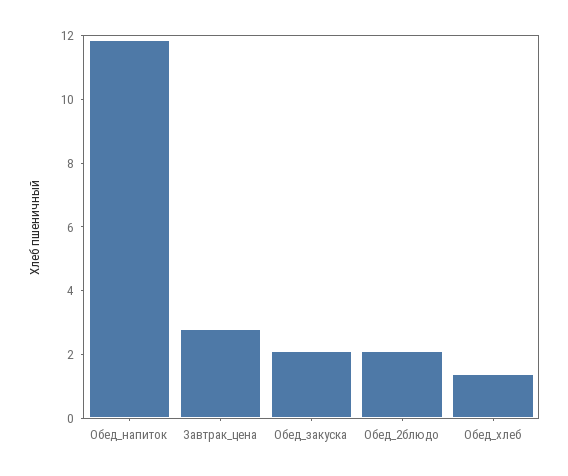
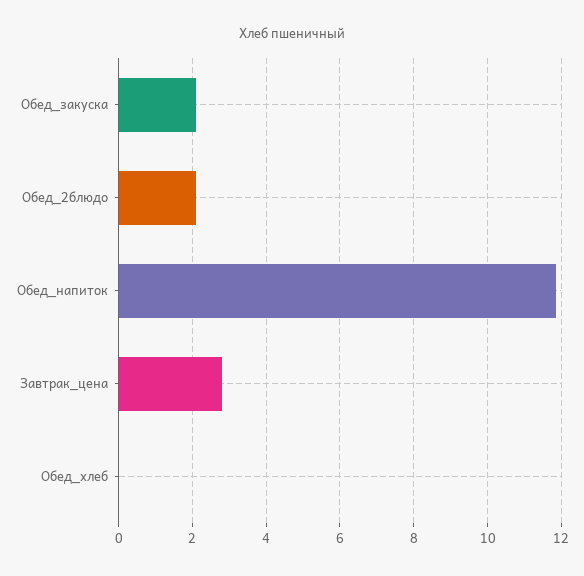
  {
    "Обед_напиток": 11.8,
    "Завтрак_цена": 2.8,
    "Обед_закуска": 2.2,
    "Обед_2блюдо": 2.2,
-   "Обед_хлеб": 1.5
+   "Обед_хлеб": 0
  }

